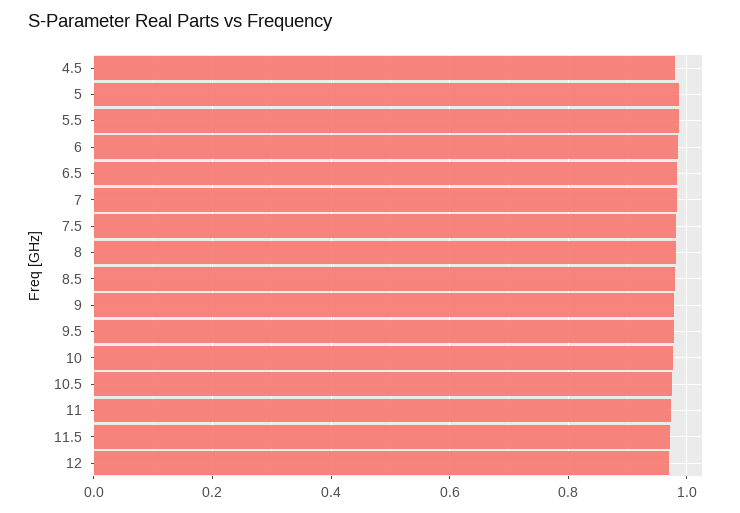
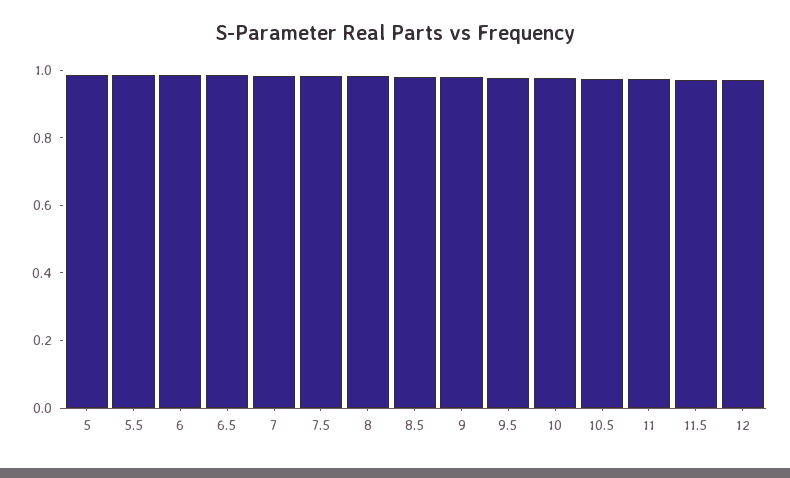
  {
-   "4.5": 0.98,
    "5": 0.98,
    "5.5": 0.98,
    "6": 0.98,
    "6.5": 0.98,
    "7": 0.98,
    "7.5": 0.98,
    "8": 0.98,
    "8.5": 0.98,
    "9": 0.98,
    "9.5": 0.98,
    "10": 0.98,
    "10.5": 0.98,
    "11": 0.98,
    "11.5": 0.98,
    "12": 0.98
  }

